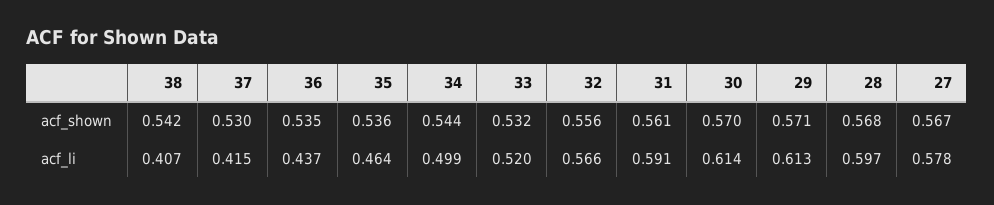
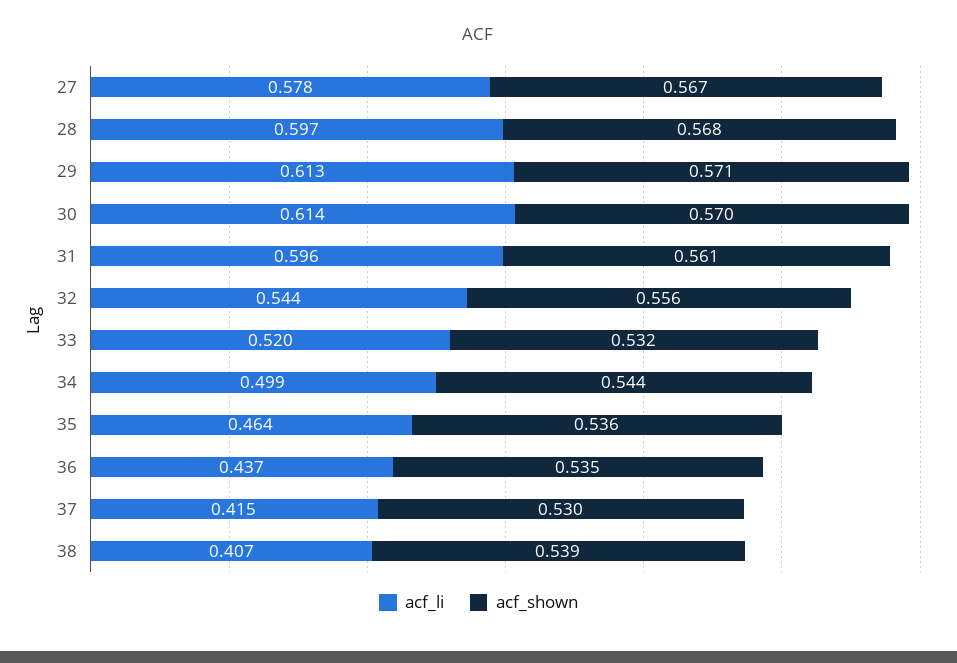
  {
    "acf_shown": {
-     "38": 0.542,
+     "38": 0.539,
      "37": 0.53,
      "36": 0.535,
      "35": 0.536,
      "34": 0.544,
      "33": 0.532,
      "32": 0.556,
      "31": 0.561,
      "30": 0.57,
      "29": 0.571,
      "28": 0.568,
      "27": 0.567
    },
    "acf_li": {
      "38": 0.407,
      "37": 0.415,
      "36": 0.437,
      "35": 0.464,
      "34": 0.499,
      "33": 0.52,
-     "32": 0.566,
+     "32": 0.544,
-     "31": 0.591,
+     "31": 0.596,
      "30": 0.614,
      "29": 0.613,
      "28": 0.597,
      "27": 0.578
    }
  }

